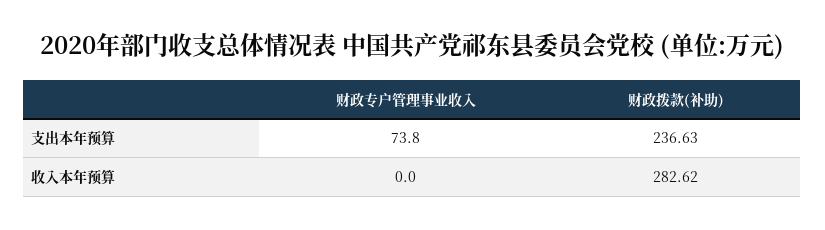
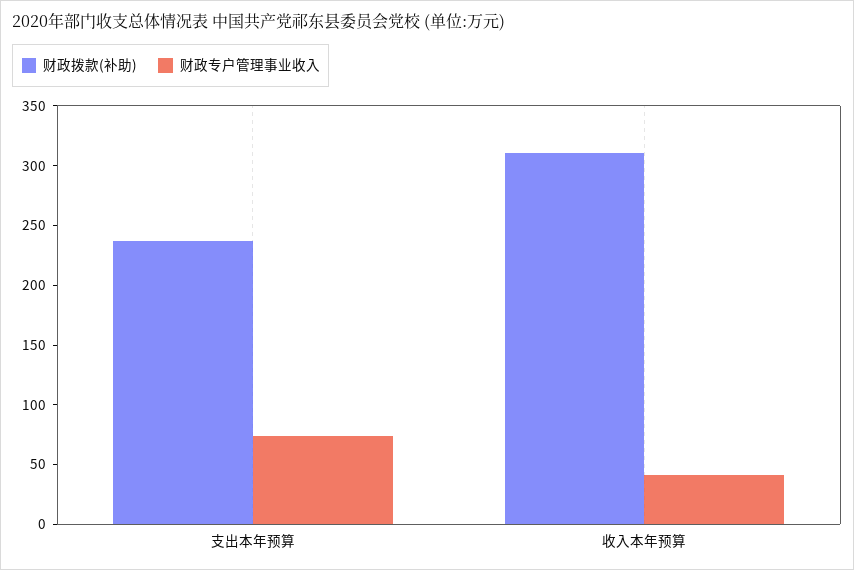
  {
    "财政专户管理事业收入": {
      "支出本年预算": 73.8,
-     "收入本年预算": 0
+     "收入本年预算": 40
    },
    "财政拨款(补助)": {
      "支出本年预算": 236.63,
-     "收入本年预算": 282.62
+     "收入本年预算": 310
    }
  }

